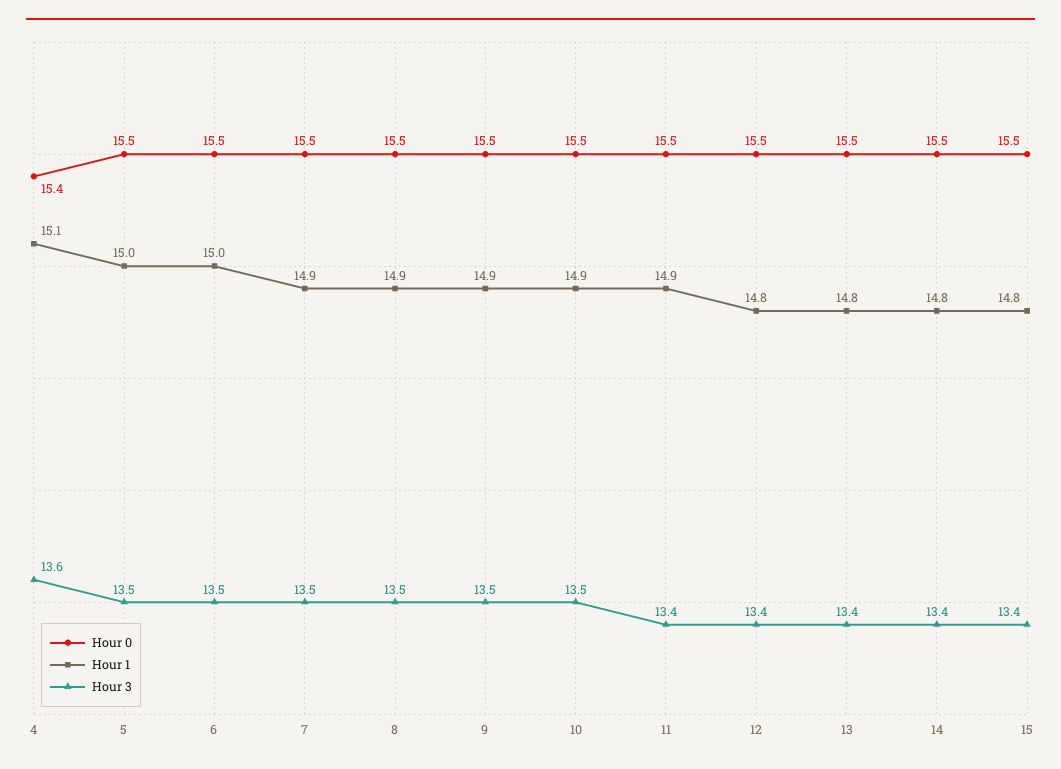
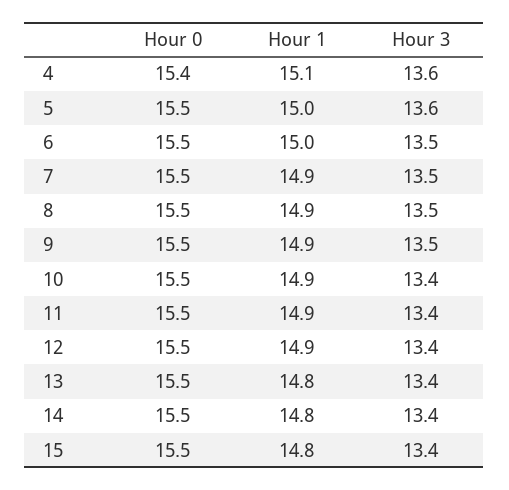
  {
    "Hour 0": {
      "4": 15.4,
      "5": 15.5,
      "6": 15.5,
      "7": 15.5,
      "8": 15.5,
      "9": 15.5,
      "10": 15.5,
      "11": 15.5,
      "12": 15.5,
      "13": 15.5,
      "14": 15.5,
      "15": 15.5
    },
    "Hour 1": {
      "4": 15.1,
      "5": 15,
      "6": 15,
      "7": 14.9,
      "8": 14.9,
      "9": 14.9,
      "10": 14.9,
      "11": 14.9,
-     "12": 14.8,
+     "12": 14.9,
      "13": 14.8,
      "14": 14.8,
      "15": 14.8
    },
    "Hour 3": {
      "4": 13.6,
-     "5": 13.5,
+     "5": 13.6,
      "6": 13.5,
      "7": 13.5,
      "8": 13.5,
      "9": 13.5,
-     "10": 13.5,
+     "10": 13.4,
      "11": 13.4,
      "12": 13.4,
      "13": 13.4,
      "14": 13.4,
      "15": 13.4
    }
  }

